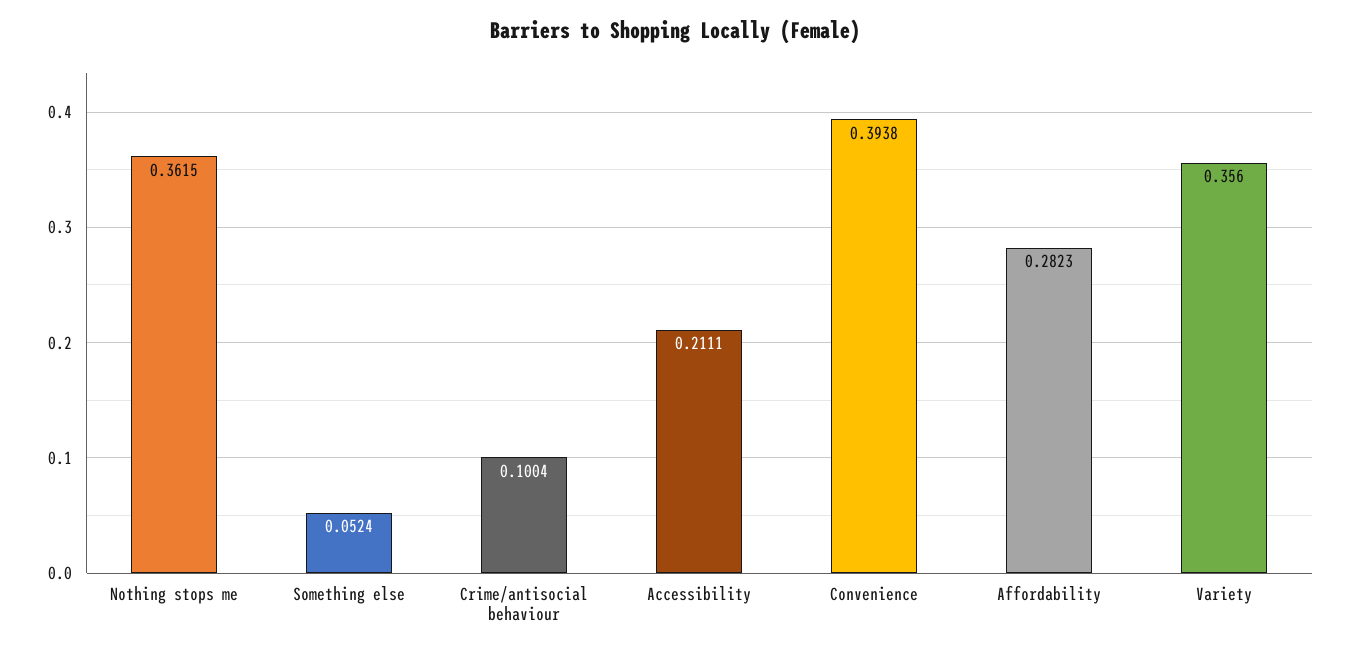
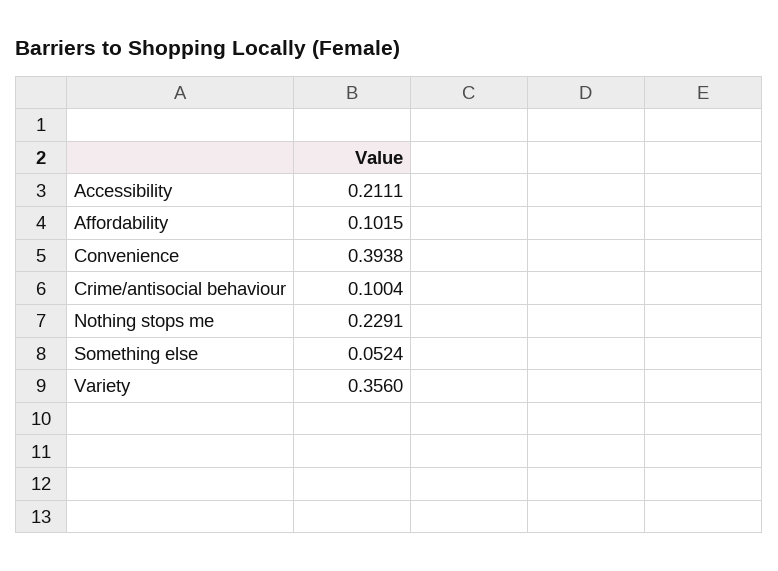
  {
-   "Nothing stops me": 0.3615,
+   "Nothing stops me": 0.2291,
    "Something else": 0.0524,
    "Crime/antisocial behaviour": 0.1004,
    "Accessibility": 0.2111,
    "Convenience": 0.3938,
-   "Affordability": 0.2823,
+   "Affordability": 0.1015,
    "Variety": 0.356
  }

